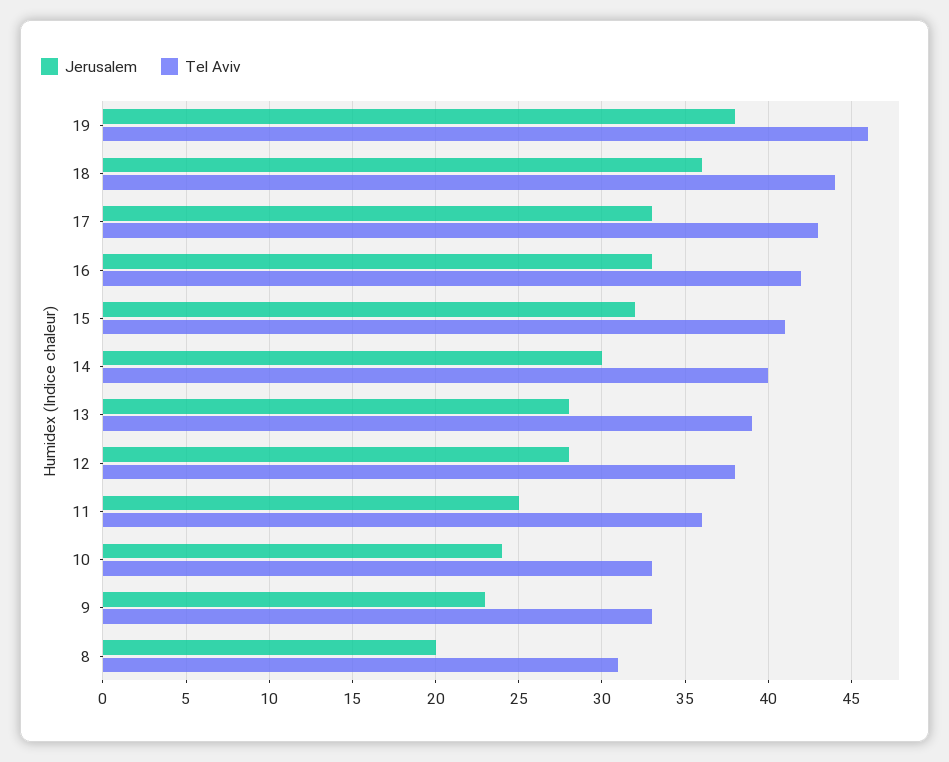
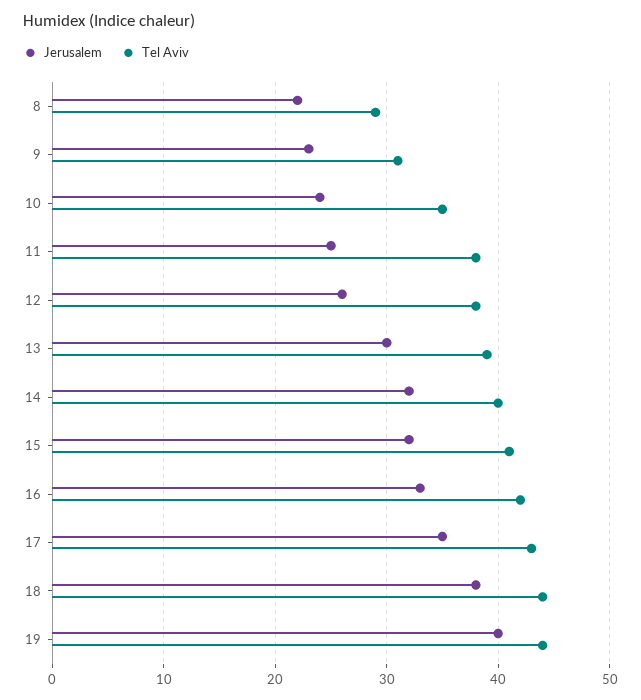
  {
    "Jerusalem": {
-     "19": 38,
+     "19": 40,
-     "18": 36,
+     "18": 38,
-     "17": 33,
+     "17": 35,
      "16": 33,
      "15": 32,
-     "14": 30,
+     "14": 32,
-     "13": 28,
+     "13": 30,
-     "12": 28,
+     "12": 26,
      "11": 25,
      "10": 24,
      "9": 23,
-     "8": 20
+     "8": 22
    },
    "Tel Aviv": {
-     "19": 46,
+     "19": 44,
      "18": 44,
      "17": 43,
      "16": 42,
      "15": 41,
      "14": 40,
      "13": 39,
      "12": 38,
-     "11": 36,
+     "11": 38,
-     "10": 33,
+     "10": 35,
-     "9": 33,
+     "9": 31,
-     "8": 31
+     "8": 29
    }
  }

